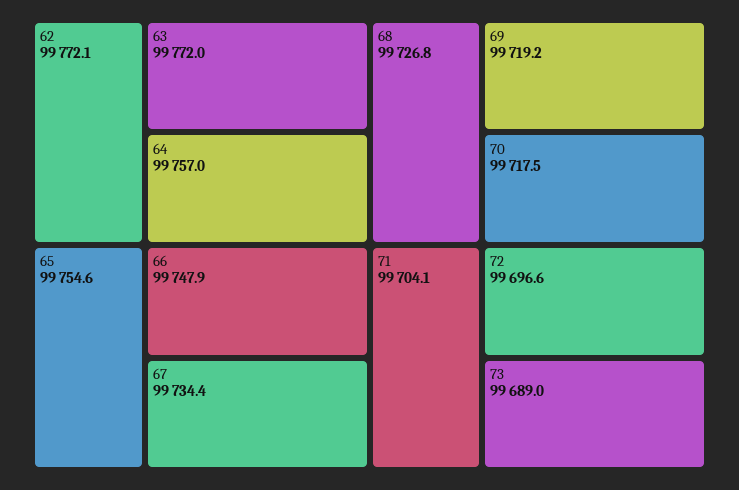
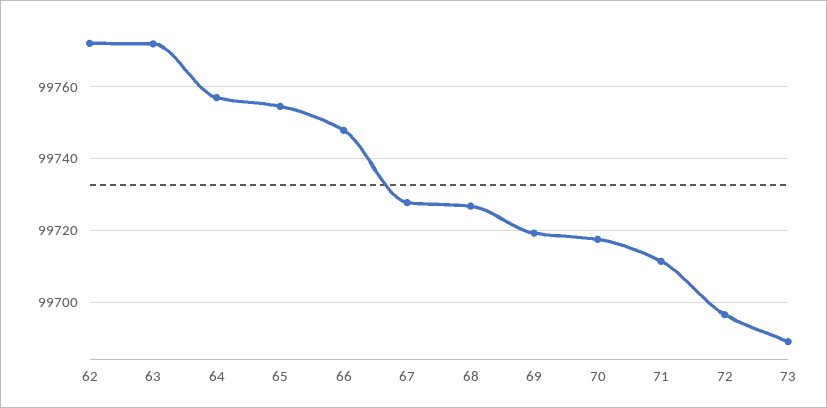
  {
    "62": 99772.1,
    "63": 99772,
    "64": 99757,
    "65": 99754.6,
    "66": 99747.9,
-   "67": 99734.4,
+   "67": 99728,
    "68": 99726.8,
    "69": 99719.2,
    "70": 99717.5,
-   "71": 99704.1,
+   "71": 99712,
    "72": 99696.6,
    "73": 99689
  }

